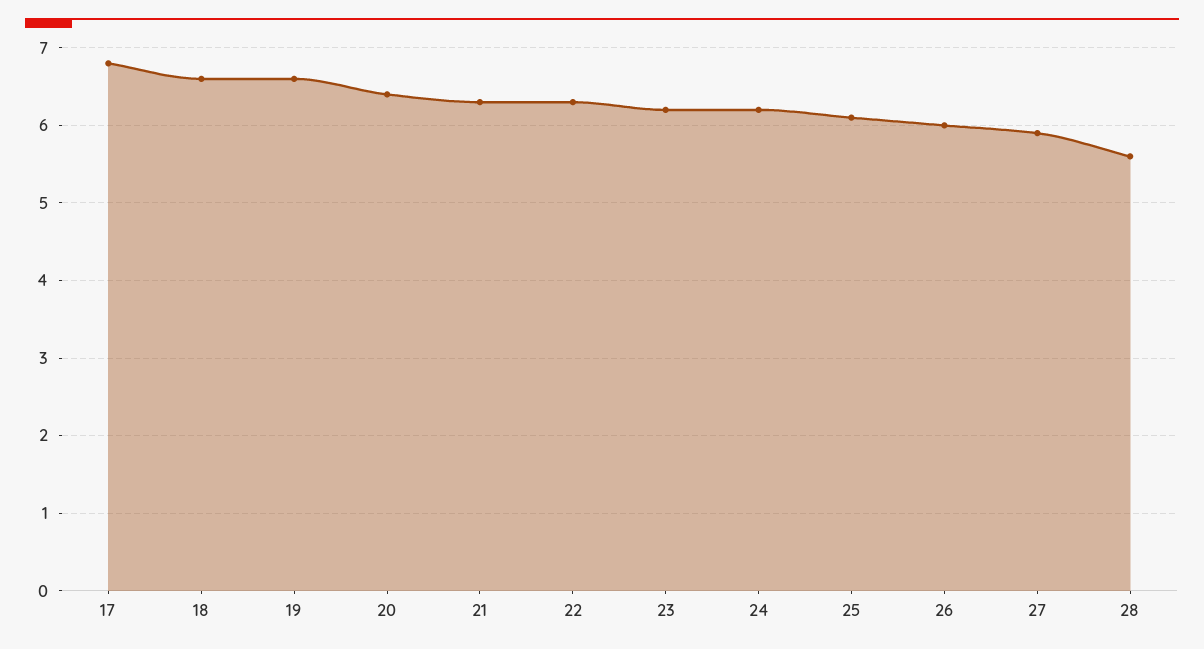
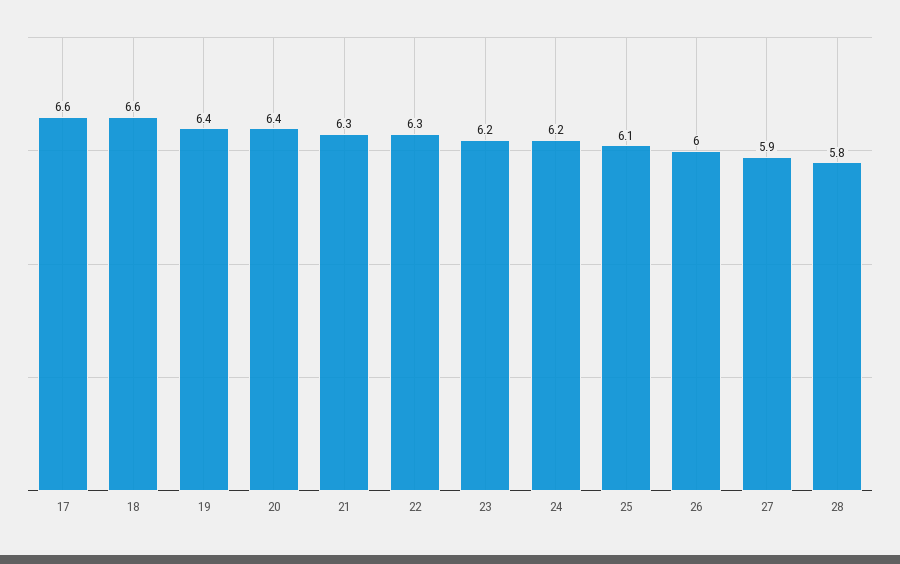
  {
-   "17": 6.8,
+   "17": 6.6,
    "18": 6.6,
-   "19": 6.6,
+   "19": 6.4,
    "20": 6.4,
    "21": 6.3,
    "22": 6.3,
    "23": 6.2,
    "24": 6.2,
    "25": 6.1,
    "26": 6,
    "27": 5.9,
-   "28": 5.6
+   "28": 5.8
  }

